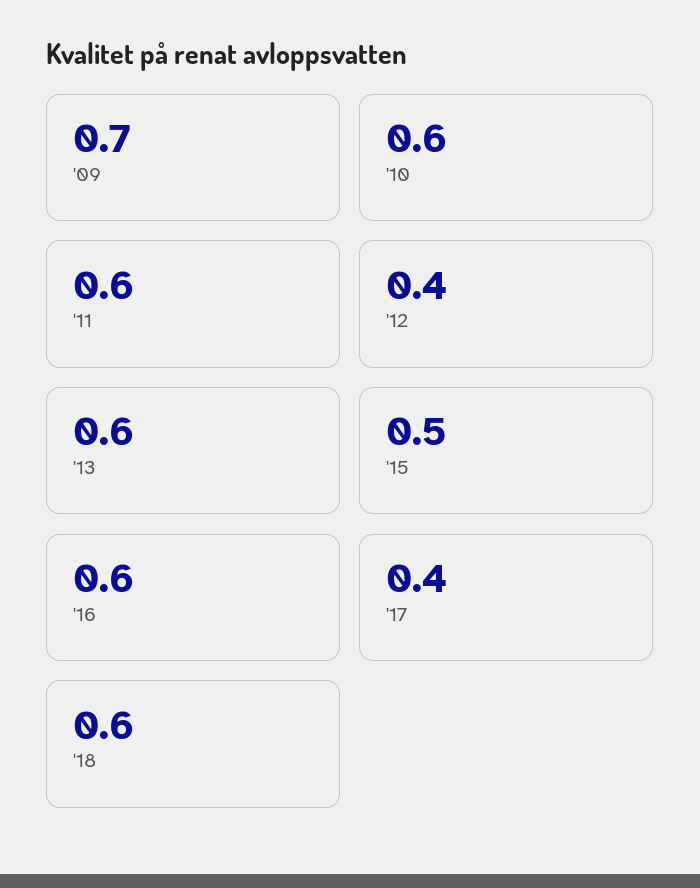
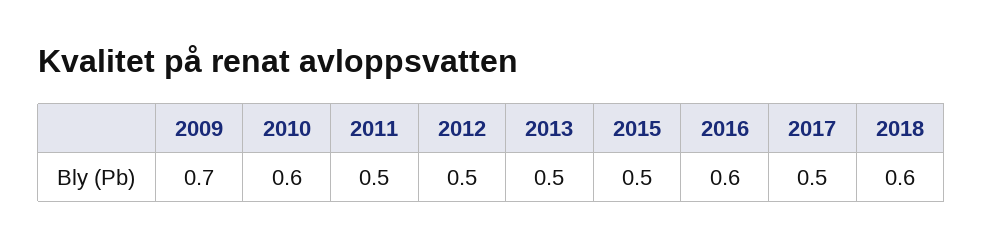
  {
    "'09": 0.7,
    "'10": 0.6,
-   "'11": 0.6,
+   "'11": 0.5,
-   "'12": 0.4,
+   "'12": 0.5,
-   "'13": 0.6,
+   "'13": 0.5,
    "'15": 0.5,
    "'16": 0.6,
-   "'17": 0.4,
+   "'17": 0.5,
    "'18": 0.6
  }

